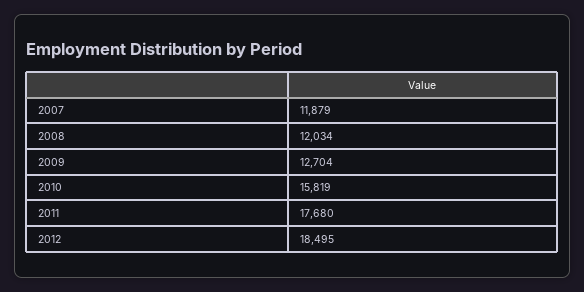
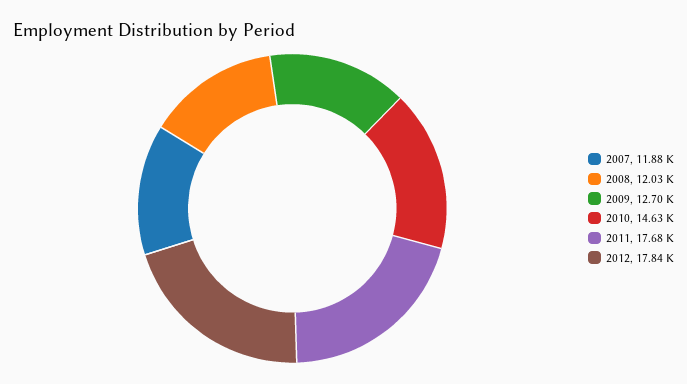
  {
    "2007": 11879,
    "2008": 12034,
    "2009": 12704,
-   "2010": 15819,
+   "2010": 14630,
    "2011": 17680,
-   "2012": 18495
+   "2012": 17840
  }

